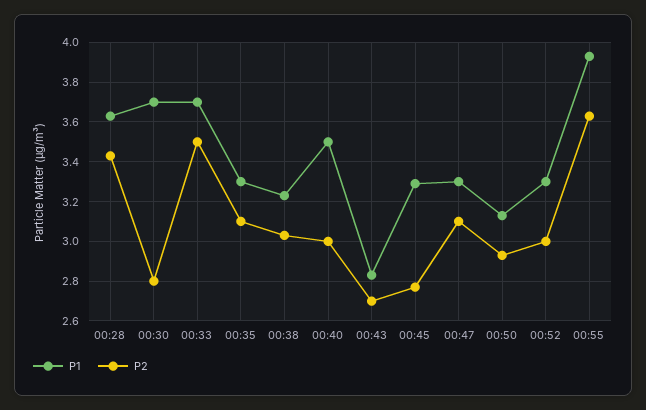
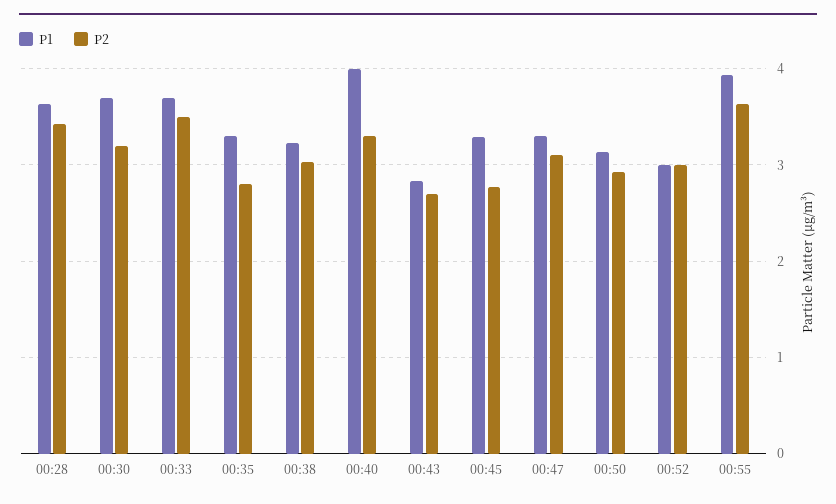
  {
    "P1": {
      "00:28": 3.65,
      "00:30": 3.7,
      "00:33": 3.7,
      "00:35": 3.3,
      "00:38": 3.25,
-     "00:40": 3.5,
+     "00:40": 4,
      "00:43": 2.85,
      "00:45": 3.3,
      "00:47": 3.3,
      "00:50": 3.15,
-     "00:52": 3.3,
+     "00:52": 3,
      "00:55": 3.95
    },
    "P2": {
      "00:28": 3.45,
-     "00:30": 2.8,
+     "00:30": 3.2,
      "00:33": 3.5,
-     "00:35": 3.1,
+     "00:35": 2.8,
      "00:38": 3.05,
-     "00:40": 3,
+     "00:40": 3.3,
      "00:43": 2.7,
      "00:45": 2.75,
      "00:47": 3.1,
      "00:50": 2.95,
      "00:52": 3,
      "00:55": 3.65
    }
  }

